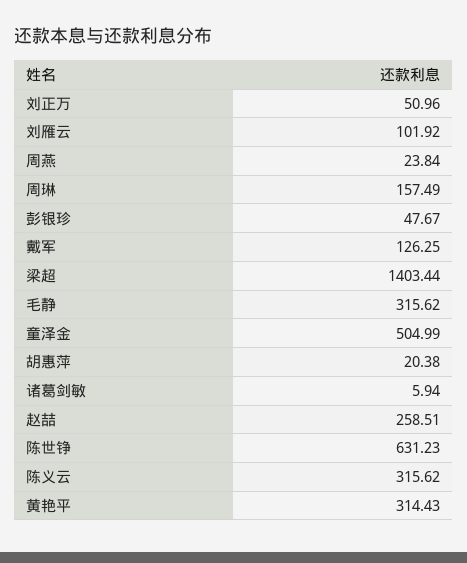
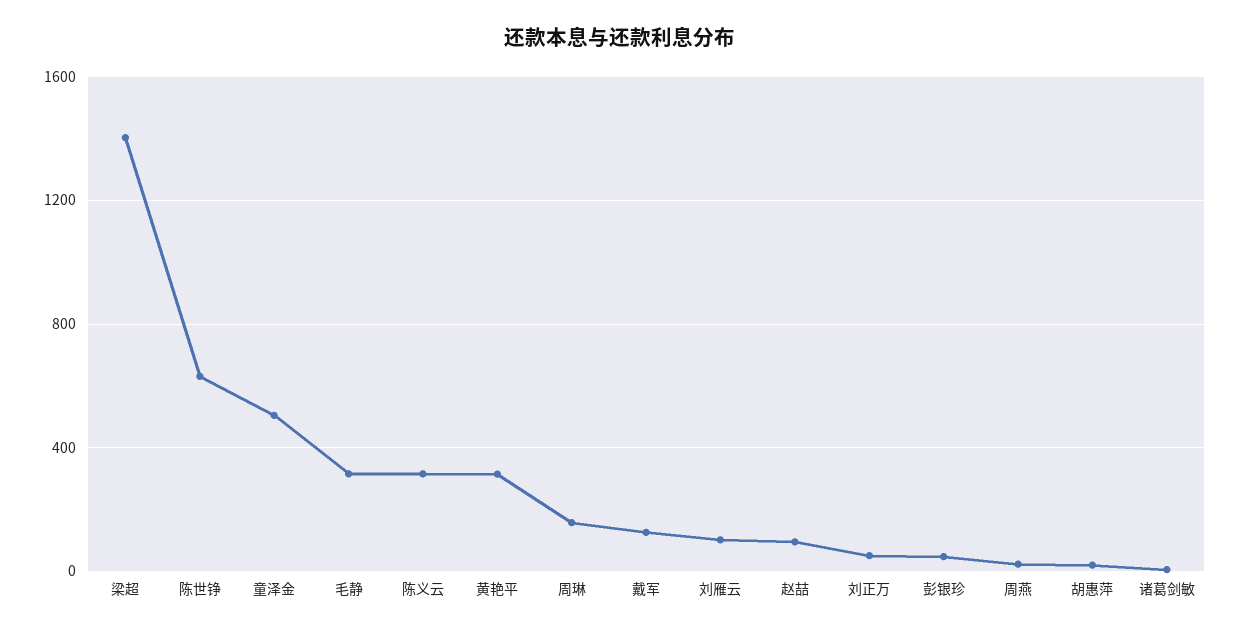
  {
    "刘正万": 50.96,
    "刘雁云": 101.92,
    "周燕": 23.84,
    "周琳": 157.49,
    "彭银珍": 47.67,
    "戴军": 126.25,
    "梁超": 1403.44,
    "毛静": 315.62,
    "童泽金": 504.99,
    "胡惠萍": 20.38,
    "诸葛剑敏": 5.94,
-   "赵喆": 258.51,
+   "赵喆": 100,
    "陈世铮": 631.23,
    "陈义云": 315.62,
    "黄艳平": 314.43
  }

